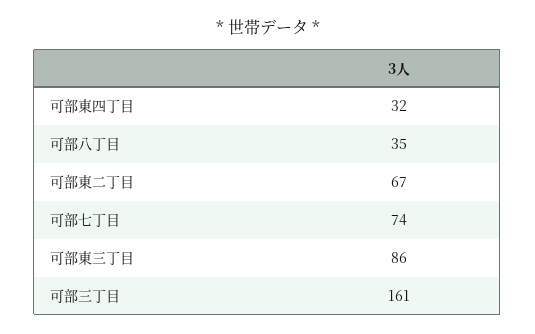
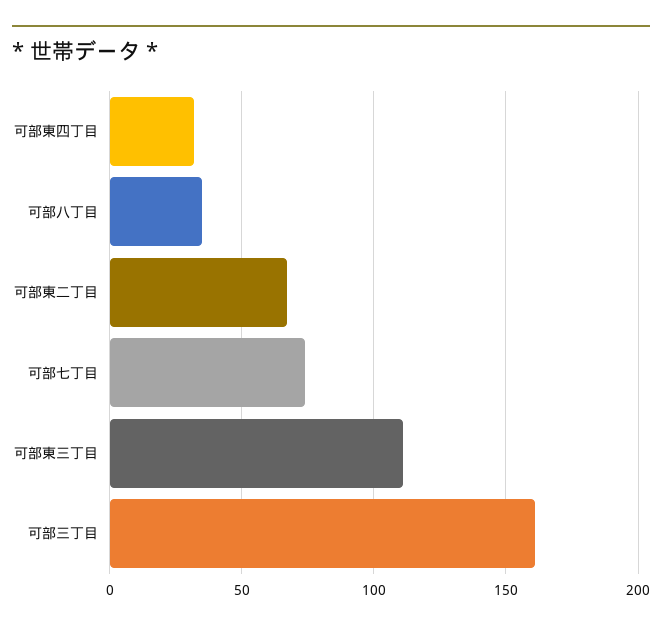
  {
    "可部東四丁目": 32,
    "可部八丁目": 35,
    "可部東二丁目": 67,
    "可部七丁目": 74,
-   "可部東三丁目": 86,
+   "可部東三丁目": 110,
    "可部三丁目": 161
  }

